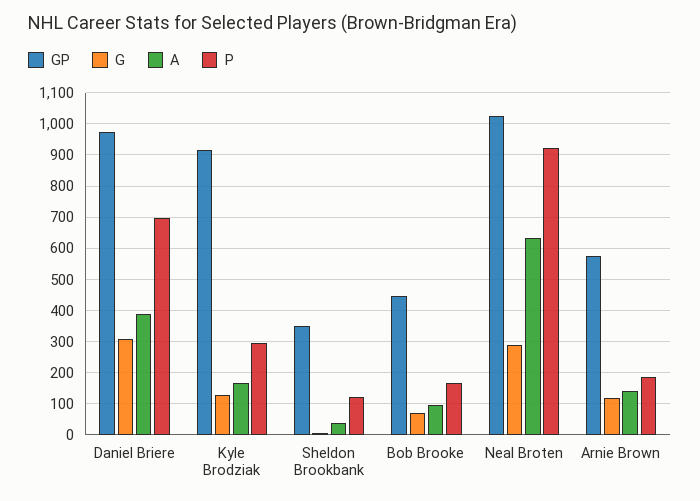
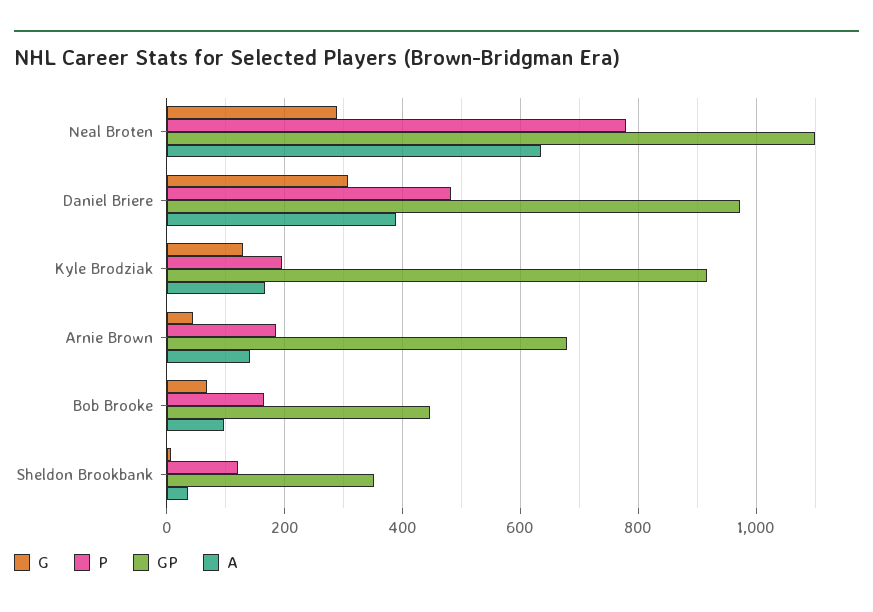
  {
    "GP": {
      "Daniel Briere": 980,
      "Kyle Brodziak": 920,
      "Sheldon Brookbank": 360,
      "Bob Brooke": 440,
-     "Neal Broten": 1020,
+     "Neal Broten": 1100,
-     "Arnie Brown": 580
+     "Arnie Brown": 680
    },
    "G": {
      "Daniel Briere": 300,
      "Kyle Brodziak": 120,
      "Sheldon Brookbank": 0,
      "Bob Brooke": 60,
      "Neal Broten": 280,
-     "Arnie Brown": 120
+     "Arnie Brown": 40
    },
    "A": {
      "Daniel Briere": 380,
      "Kyle Brodziak": 160,
      "Sheldon Brookbank": 40,
      "Bob Brooke": 100,
      "Neal Broten": 640,
      "Arnie Brown": 140
    },
    "P": {
-     "Daniel Briere": 700,
+     "Daniel Briere": 480,
-     "Kyle Brodziak": 300,
+     "Kyle Brodziak": 200,
      "Sheldon Brookbank": 120,
      "Bob Brooke": 160,
-     "Neal Broten": 920,
+     "Neal Broten": 780,
      "Arnie Brown": 180
    }
  }

